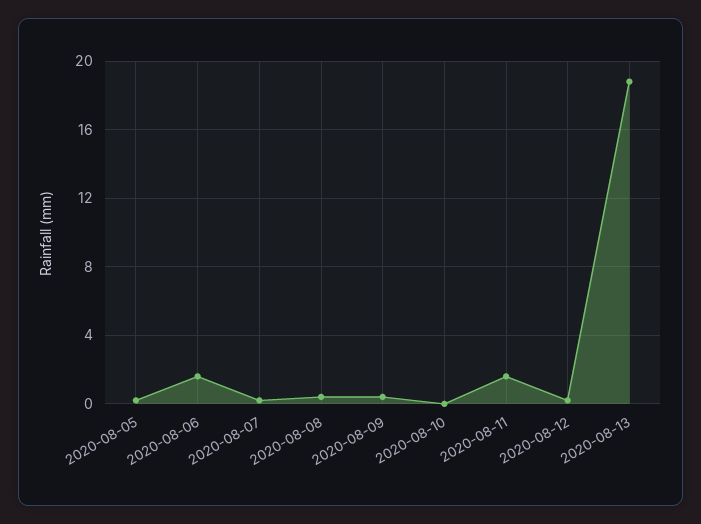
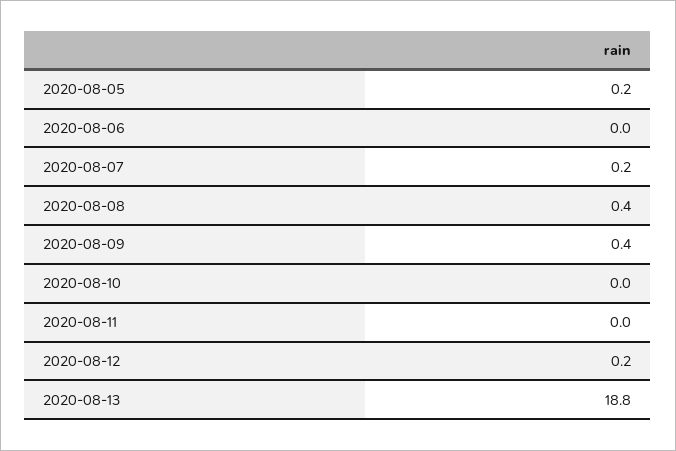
  {
    "2020-08-05": 0.2,
-   "2020-08-06": 1.5,
+   "2020-08-06": 0,
    "2020-08-07": 0.2,
    "2020-08-08": 0.4,
    "2020-08-09": 0.4,
    "2020-08-10": 0,
-   "2020-08-11": 1.5,
+   "2020-08-11": 0,
    "2020-08-12": 0.2,
    "2020-08-13": 18.8
  }

